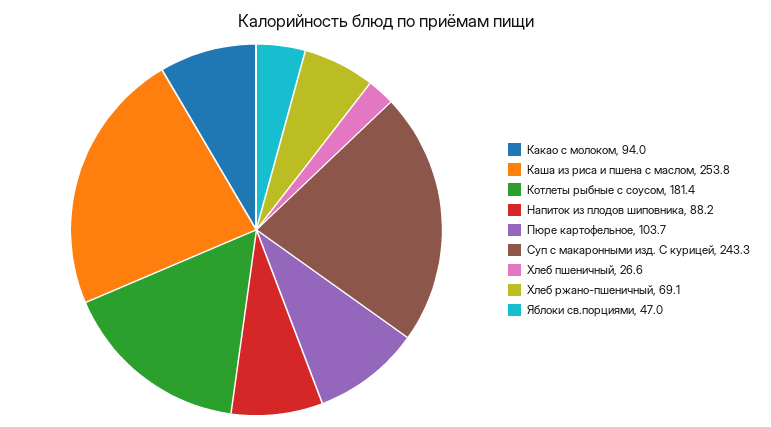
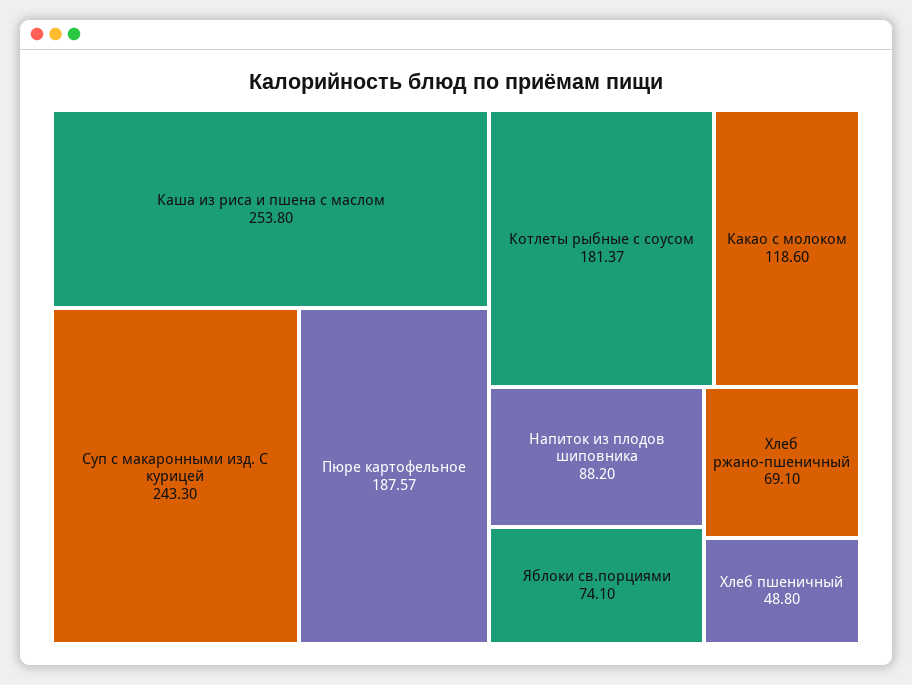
  {
-   "Какао с молоком": 94,
+   "Какао с молоком": 118.6,
    "Каша из риса и пшена с маслом": 253.8,
    "Котлеты рыбные с соусом": 181.37,
    "Напиток из плодов шиповника": 88.2,
-   "Пюре картофельное": 103.7,
+   "Пюре картофельное": 187.57,
    "Суп с макаронными изд. С курицей": 243.3,
-   "Хлеб пшеничный": 26.6,
+   "Хлеб пшеничный": 48.8,
    "Хлеб ржано-пшеничный": 69.1,
-   "Яблоки св.порциями": 47
+   "Яблоки св.порциями": 74.1
  }

